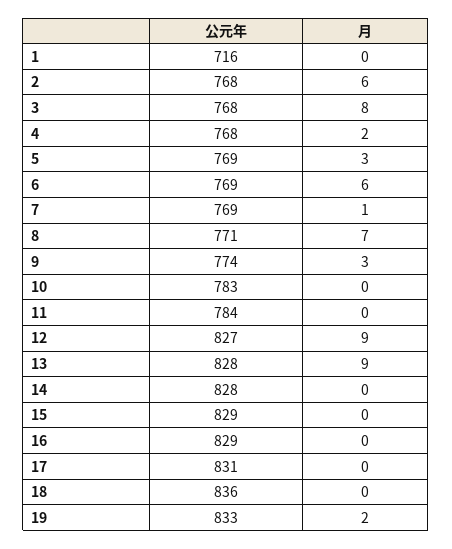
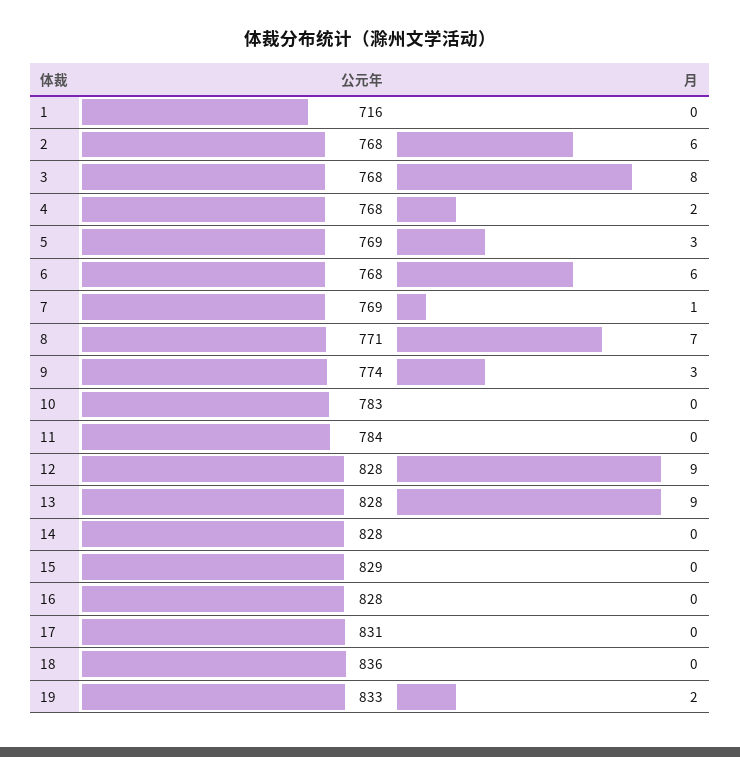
  {
    "公元年": {
      "1": 716,
      "2": 768,
      "3": 768,
      "4": 768,
      "5": 769,
-     "6": 769,
+     "6": 768,
      "7": 769,
      "8": 771,
      "9": 774,
      "10": 783,
      "11": 784,
-     "12": 827,
+     "12": 828,
      "13": 828,
      "14": 828,
      "15": 829,
-     "16": 829,
+     "16": 828,
      "17": 831,
      "18": 836,
      "19": 833
    },
    "月": {
      "1": 0,
      "2": 6,
      "3": 8,
      "4": 2,
      "5": 3,
      "6": 6,
      "7": 1,
      "8": 7,
      "9": 3,
      "10": 0,
      "11": 0,
      "12": 9,
      "13": 9,
      "14": 0,
      "15": 0,
      "16": 0,
      "17": 0,
      "18": 0,
      "19": 2
    }
  }

